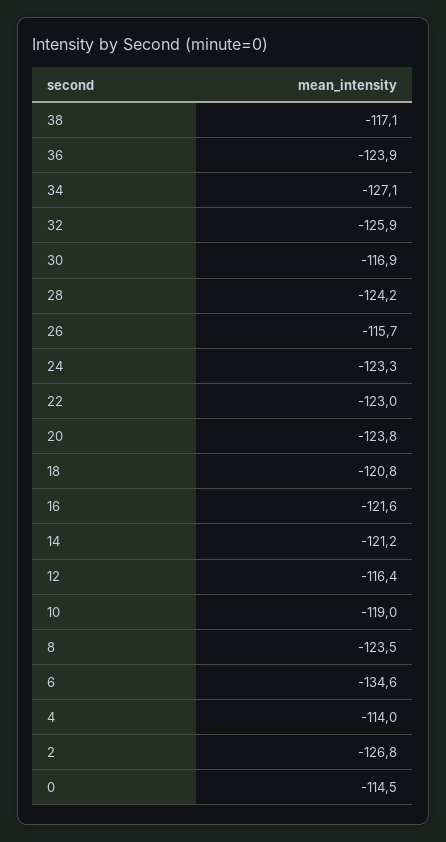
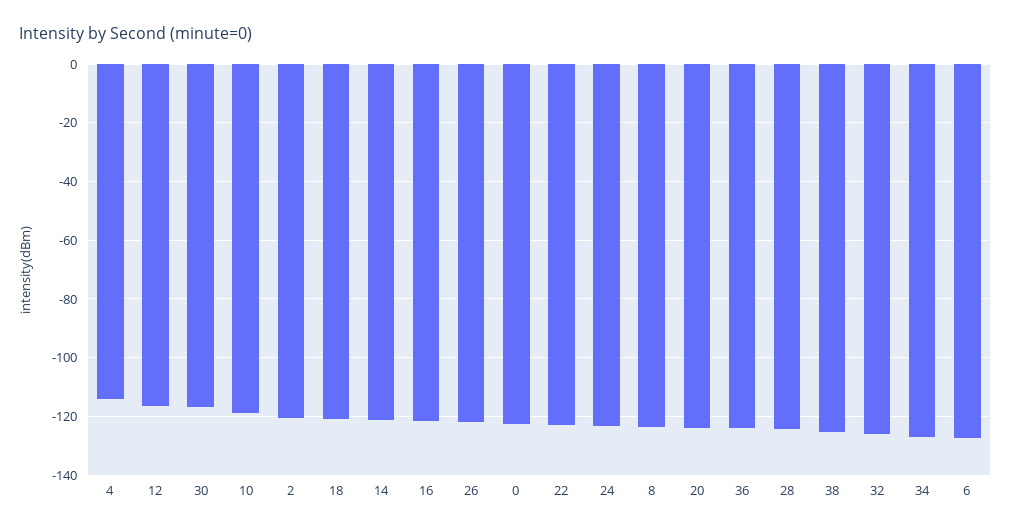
  {
-   "38": -117.1,
+   "38": -125,
    "36": -123.9,
    "34": -127.1,
    "32": -125.9,
    "30": -116.9,
    "28": -124.2,
-   "26": -115.7,
+   "26": -122.5,
    "24": -123.3,
    "22": -123,
    "20": -123.8,
    "18": -120.8,
    "16": -121.6,
    "14": -121.2,
    "12": -116.4,
    "10": -119,
    "8": -123.5,
-   "6": -134.6,
+   "6": -127.5,
    "4": -114,
-   "2": -126.8,
+   "2": -120,
-   "0": -114.5
+   "0": -122.5
  }

